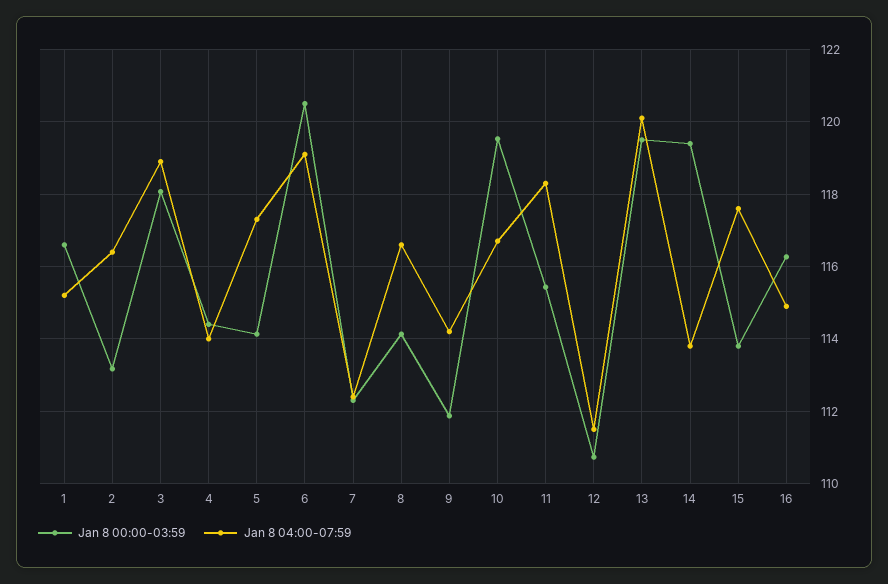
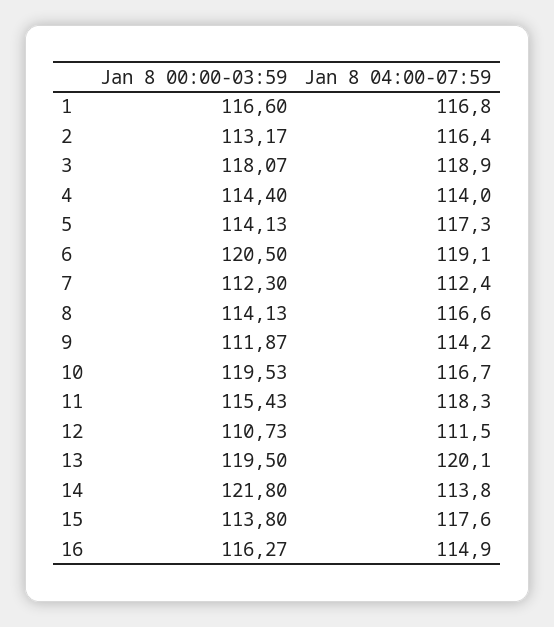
  {
    "Jan 8 00:00-03:59": {
      "1": 116.6,
      "2": 113.17,
      "3": 118.07,
      "4": 114.4,
      "5": 114.13,
      "6": 120.5,
      "7": 112.3,
      "8": 114.13,
      "9": 111.87,
      "10": 119.53,
      "11": 115.43,
      "12": 110.73,
      "13": 119.5,
-     "14": 119.4,
+     "14": 121.8,
      "15": 113.8,
      "16": 116.27
    },
    "Jan 8 04:00-07:59": {
-     "1": 115.2,
+     "1": 116.8,
      "2": 116.4,
      "3": 118.9,
      "4": 114,
      "5": 117.3,
      "6": 119.1,
      "7": 112.4,
      "8": 116.6,
      "9": 114.2,
      "10": 116.7,
      "11": 118.3,
      "12": 111.5,
      "13": 120.1,
      "14": 113.8,
      "15": 117.6,
      "16": 114.9
    }
  }

